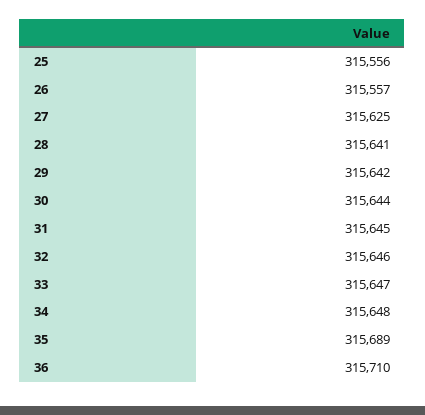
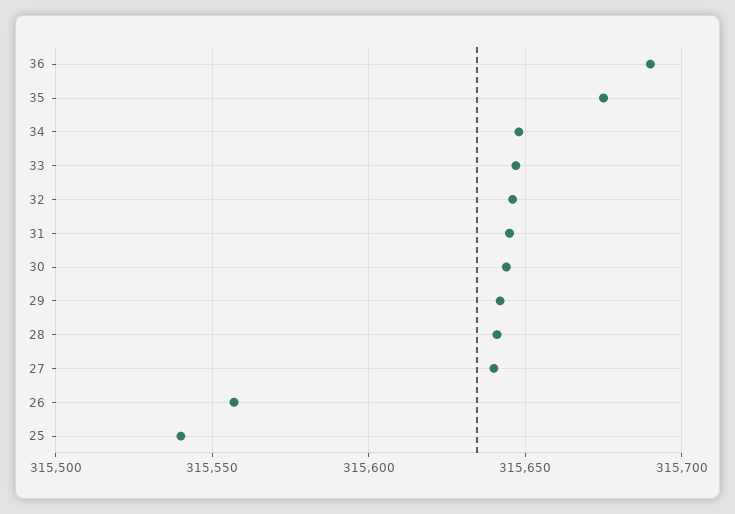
  {
-   "25": 315556,
+   "25": 315540,
    "26": 315557,
-   "27": 315625,
+   "27": 315640,
    "28": 315641,
    "29": 315642,
    "30": 315644,
    "31": 315645,
    "32": 315646,
    "33": 315647,
    "34": 315648,
-   "35": 315689,
+   "35": 315675,
-   "36": 315710
+   "36": 315690
  }

